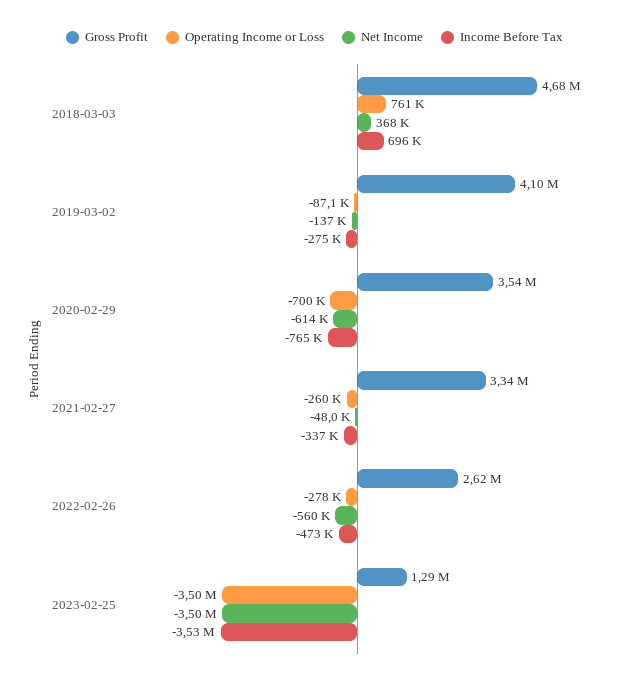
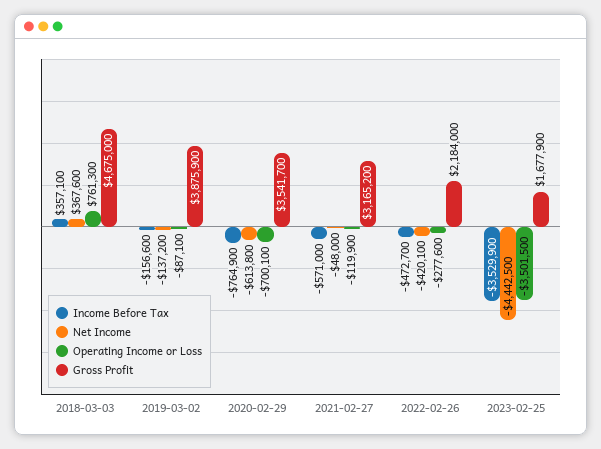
  {
    "Gross Profit": {
      "2018-03-03": 4675000,
-     "2019-03-02": 4100000,
+     "2019-03-02": 3875900,
      "2020-02-29": 3541700,
-     "2021-02-27": 3340000,
+     "2021-02-27": 3165200,
-     "2022-02-26": 2620000,
+     "2022-02-26": 2184000,
-     "2023-02-25": 1290000
+     "2023-02-25": 1677900
    },
    "Operating Income or Loss": {
      "2018-03-03": 761300,
      "2019-03-02": -87100,
      "2020-02-29": -700100,
-     "2021-02-27": -260000,
+     "2021-02-27": -119900,
      "2022-02-26": -277600,
      "2023-02-25": -3501500
    },
    "Net Income": {
      "2018-03-03": 367600,
      "2019-03-02": -137200,
      "2020-02-29": -613800,
      "2021-02-27": -48000,
-     "2022-02-26": -560000,
+     "2022-02-26": -420100,
-     "2023-02-25": -3500000
+     "2023-02-25": -4442500
    },
    "Income Before Tax": {
-     "2018-03-03": 696000,
+     "2018-03-03": 357100,
-     "2019-03-02": -275000,
+     "2019-03-02": -156600,
      "2020-02-29": -764900,
-     "2021-02-27": -337000,
+     "2021-02-27": -571000,
      "2022-02-26": -472700,
      "2023-02-25": -3529900
    }
  }

